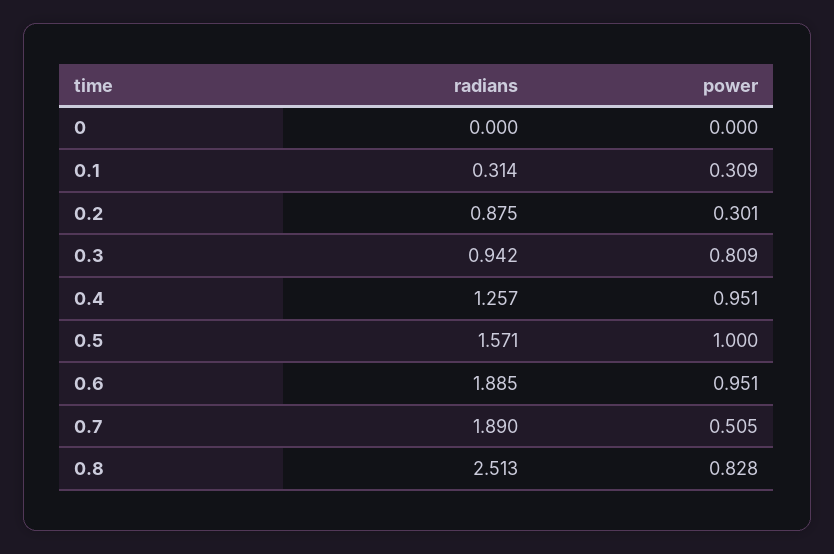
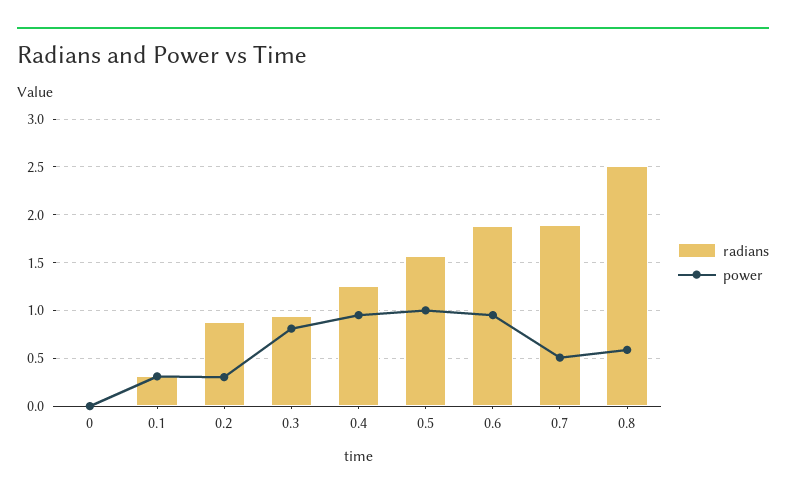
  {
    "radians": {
      "0": 0,
      "0.1": 0.314,
      "0.2": 0.875,
      "0.3": 0.942,
      "0.4": 1.257,
      "0.5": 1.571,
      "0.6": 1.885,
      "0.7": 1.89,
      "0.8": 2.513
    },
    "power": {
      "0": 0,
      "0.1": 0.309,
      "0.2": 0.301,
      "0.3": 0.809,
      "0.4": 0.951,
      "0.5": 1,
      "0.6": 0.951,
      "0.7": 0.505,
-     "0.8": 0.828
+     "0.8": 0.6
    }
  }

